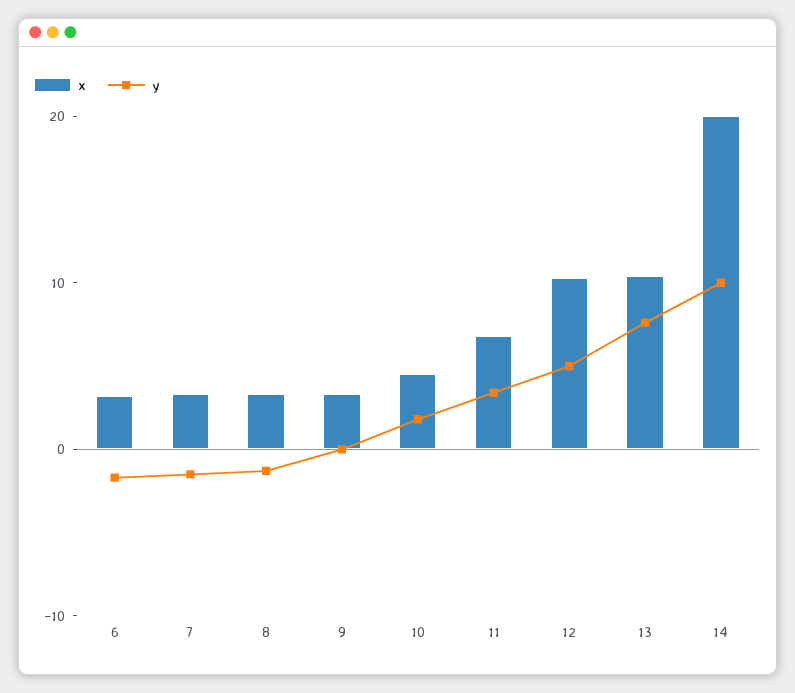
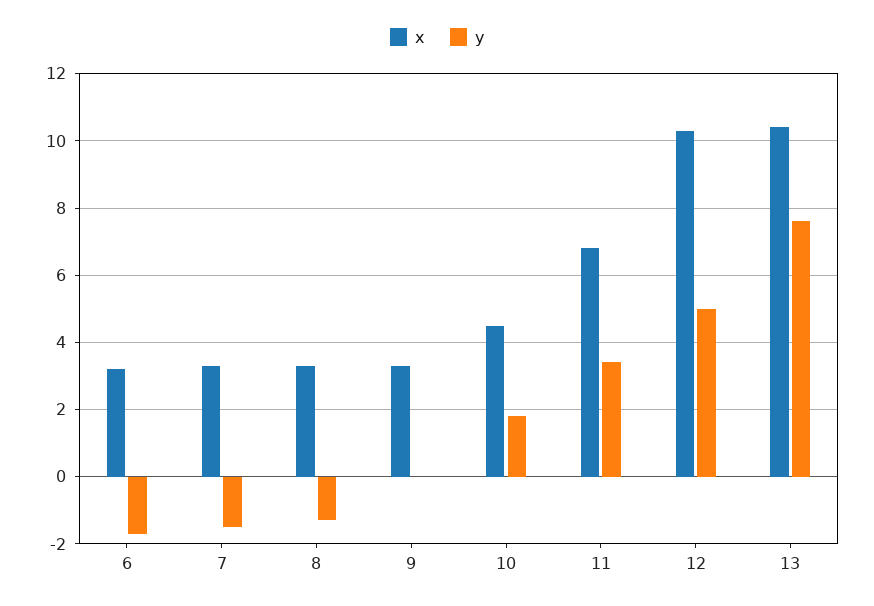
  {
    "x": {
      "6": 3,
      "7": 3.5,
      "8": 3.5,
      "9": 3.5,
      "10": 4.5,
      "11": 7,
      "12": 10.5,
-     "13": 10.5,
+     "13": 10.5
-     "14": 20
    },
    "y": {
      "6": -1.5,
      "7": -1.5,
      "8": -1.5,
      "9": 0,
      "10": 2,
      "11": 3.5,
      "12": 5,
-     "13": 7.5,
+     "13": 7.5
-     "14": 10
    }
  }

